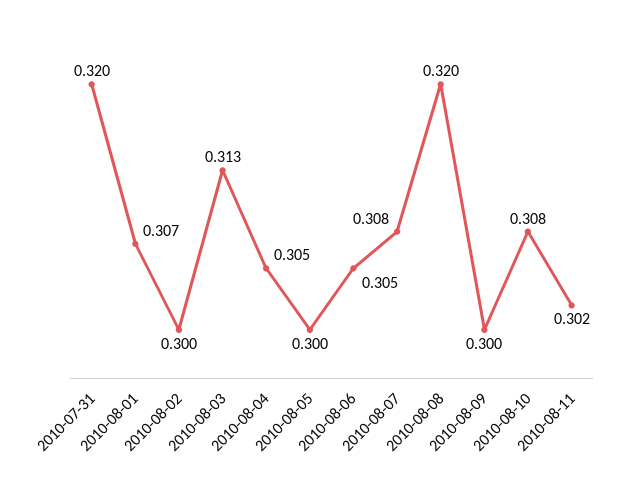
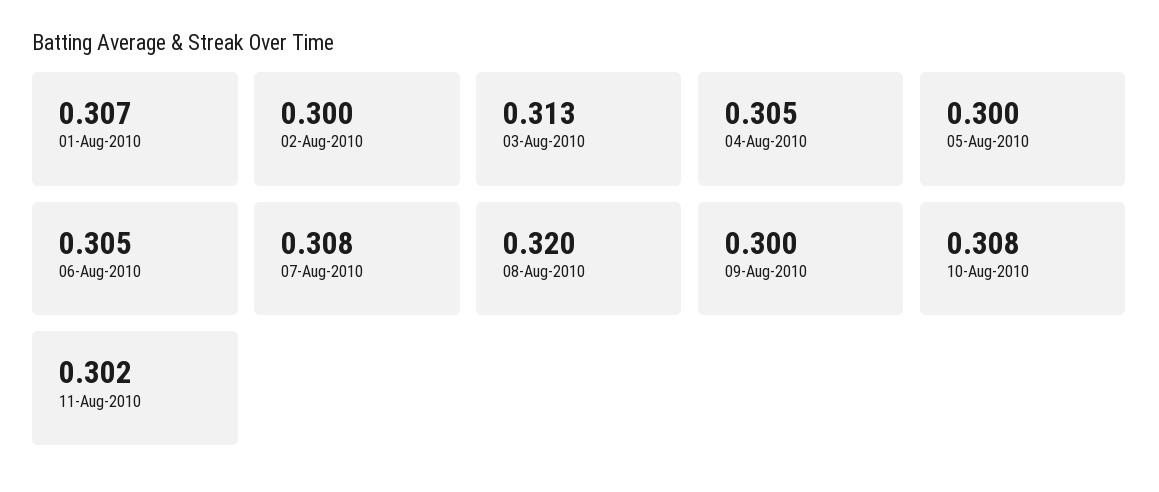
  {
-   "2010-07-31": 0.32,
    "2010-08-01": 0.307,
    "2010-08-02": 0.3,
    "2010-08-03": 0.313,
    "2010-08-04": 0.305,
    "2010-08-05": 0.3,
    "2010-08-06": 0.305,
    "2010-08-07": 0.308,
    "2010-08-08": 0.32,
    "2010-08-09": 0.3,
    "2010-08-10": 0.308,
    "2010-08-11": 0.302
  }

